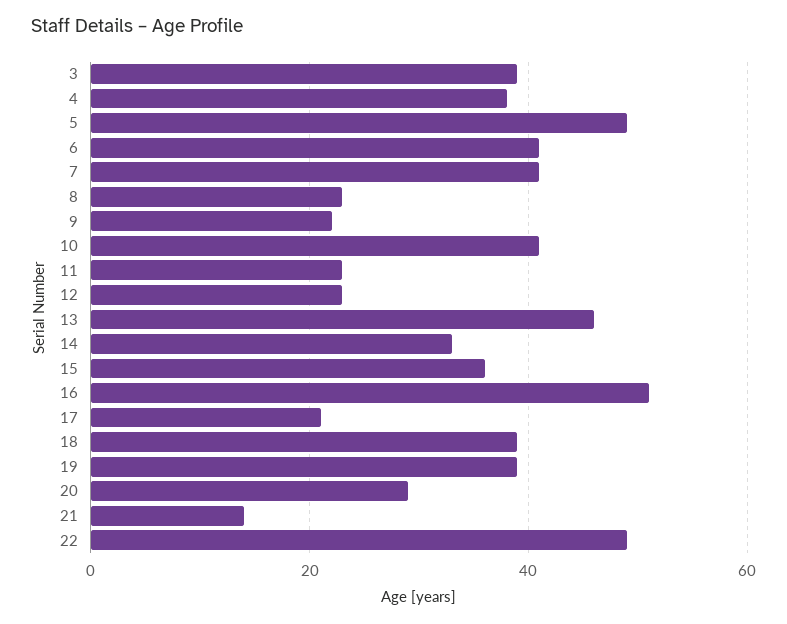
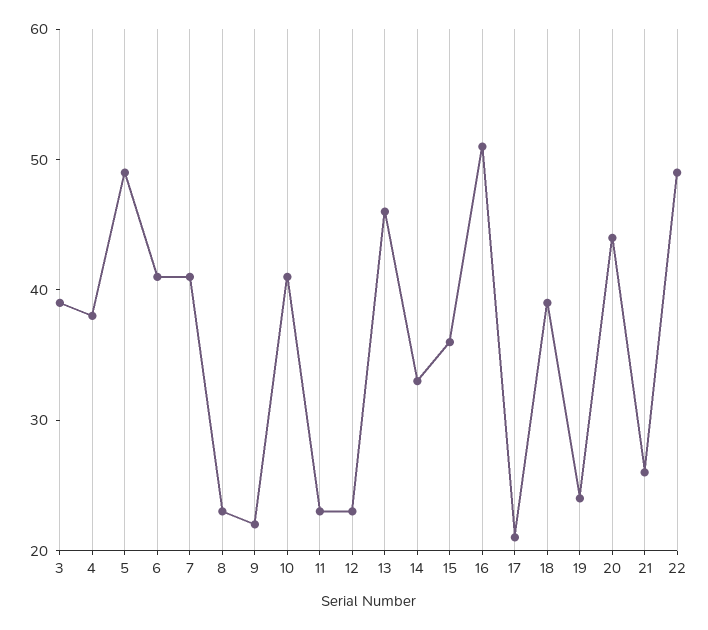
  {
    "3": 39,
    "4": 38,
    "5": 49,
    "6": 41,
    "7": 41,
    "8": 23,
    "9": 22,
    "10": 41,
    "11": 23,
    "12": 23,
    "13": 46,
    "14": 33,
    "15": 36,
    "16": 51,
    "17": 21,
    "18": 39,
-   "19": 40,
+   "19": 24,
-   "20": 30,
+   "20": 44,
-   "21": 15,
+   "21": 26,
    "22": 49
  }

